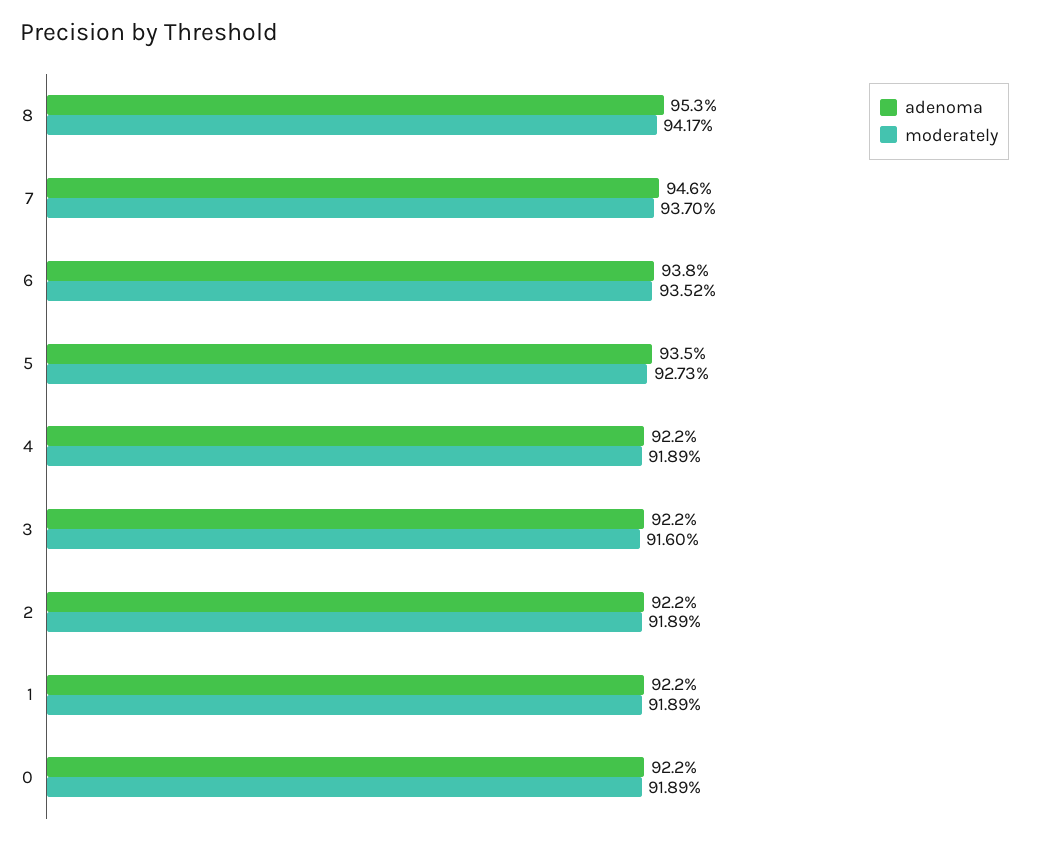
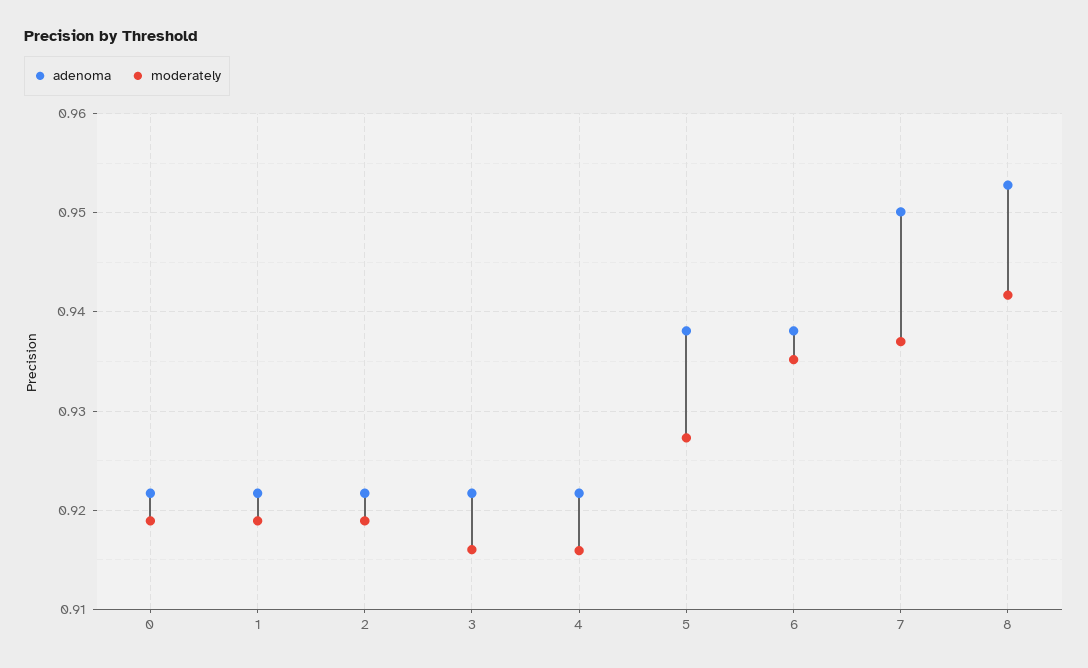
  {
    "adenoma": {
      "8": 0.953,
-     "7": 0.946,
+     "7": 0.95,
      "6": 0.938,
-     "5": 0.935,
+     "5": 0.938,
      "4": 0.922,
      "3": 0.922,
      "2": 0.922,
      "1": 0.922,
      "0": 0.922
    },
    "moderately": {
      "8": 0.9417,
      "7": 0.937,
      "6": 0.9352,
      "5": 0.9273,
-     "4": 0.9189,
+     "4": 0.916,
      "3": 0.916,
      "2": 0.9189,
      "1": 0.9189,
      "0": 0.9189
    }
  }

